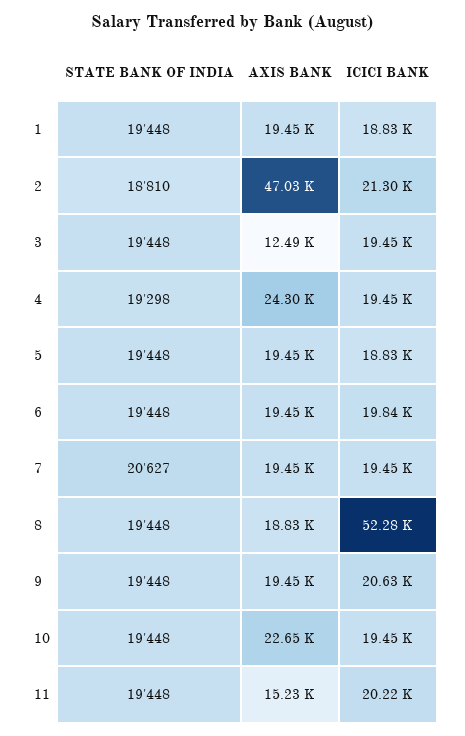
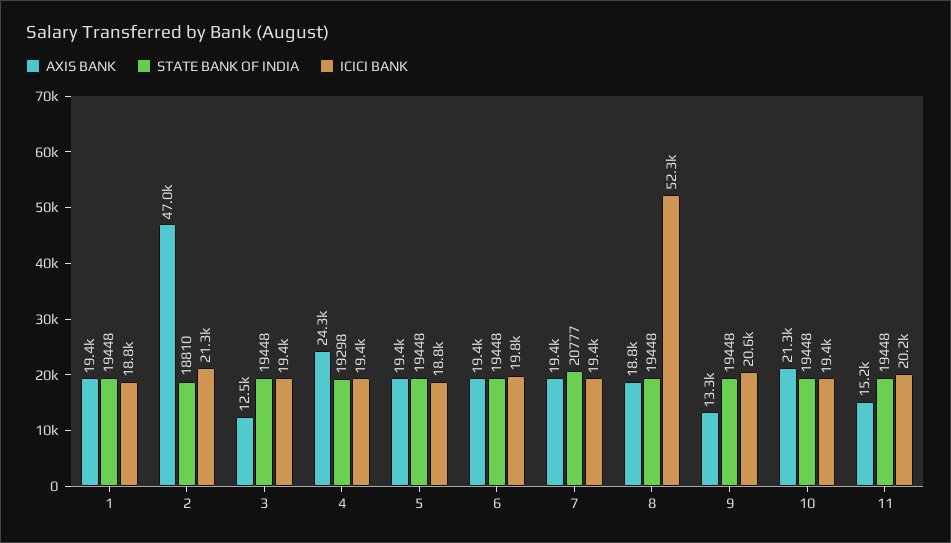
  {
    "STATE BANK OF INDIA": {
      "1": 19448,
      "2": 18810,
      "3": 19448,
      "4": 19298,
      "5": 19448,
      "6": 19448,
-     "7": 20627,
+     "7": 20777,
      "8": 19448,
      "9": 19448,
      "10": 19448,
      "11": 19448
    },
    "AXIS BANK": {
      "1": 19450,
      "2": 47030,
      "3": 12490,
      "4": 24300,
      "5": 19450,
      "6": 19450,
      "7": 19450,
      "8": 18830,
-     "9": 19450,
+     "9": 13300,
-     "10": 22650,
+     "10": 21300,
      "11": 15230
    },
    "ICICI BANK": {
      "1": 18830,
      "2": 21300,
      "3": 19450,
      "4": 19450,
      "5": 18830,
      "6": 19840,
      "7": 19450,
      "8": 52280,
      "9": 20630,
      "10": 19450,
      "11": 20220
    }
  }

